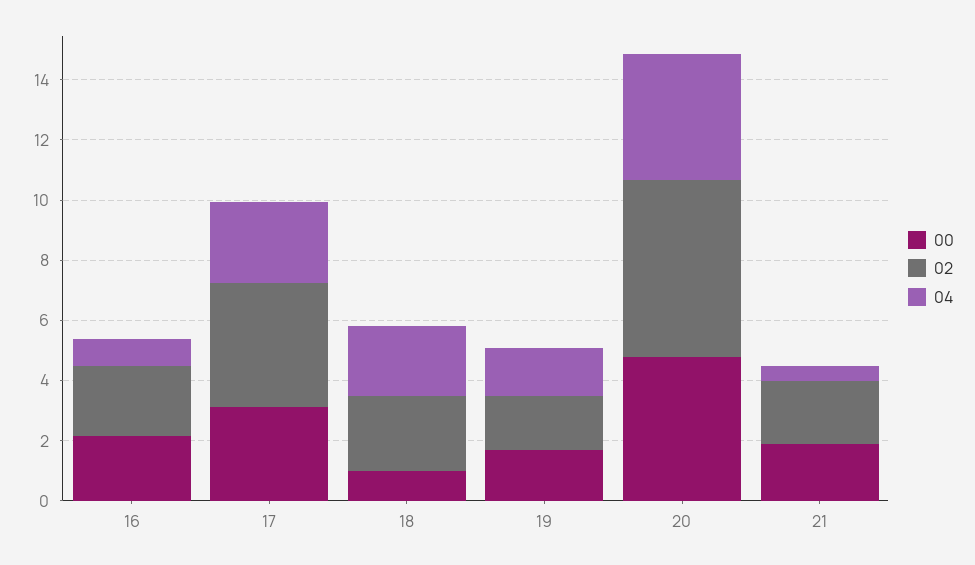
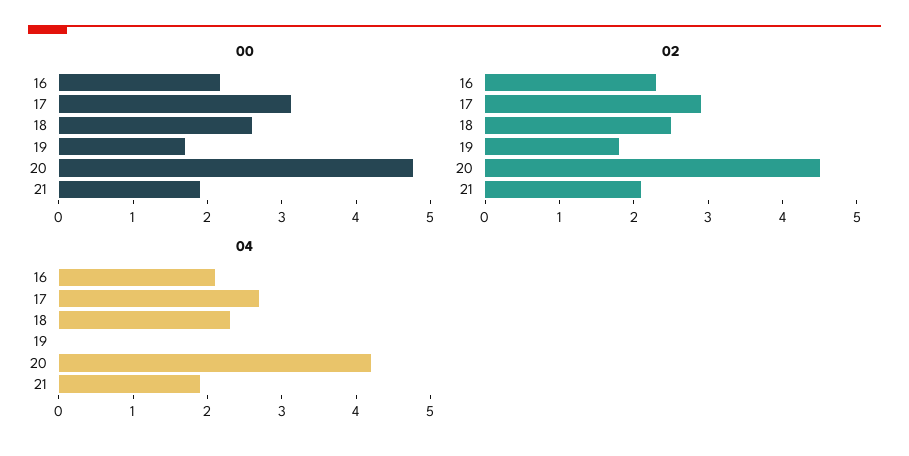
  {
    "00": {
      "16": 2.2,
      "17": 3.2,
-     "18": 1,
+     "18": 2.6,
      "19": 1.8,
      "20": 4.8,
      "21": 2
    },
    "02": {
      "16": 2.5,
-     "17": 4,
+     "17": 3,
      "18": 2.5,
      "19": 2,
-     "20": 6,
+     "20": 4.5,
      "21": 2
    },
    "04": {
-     "16": 1,
+     "16": 2,
      "17": 2.5,
      "18": 2.5,
-     "19": 1.5,
+     "19": 0,
      "20": 4,
-     "21": 0.5
+     "21": 2
    }
  }

